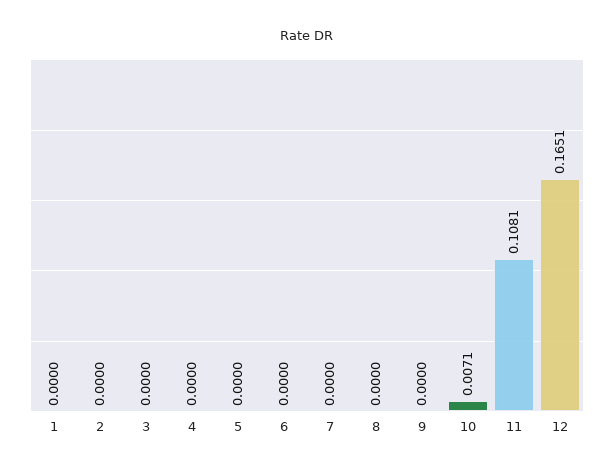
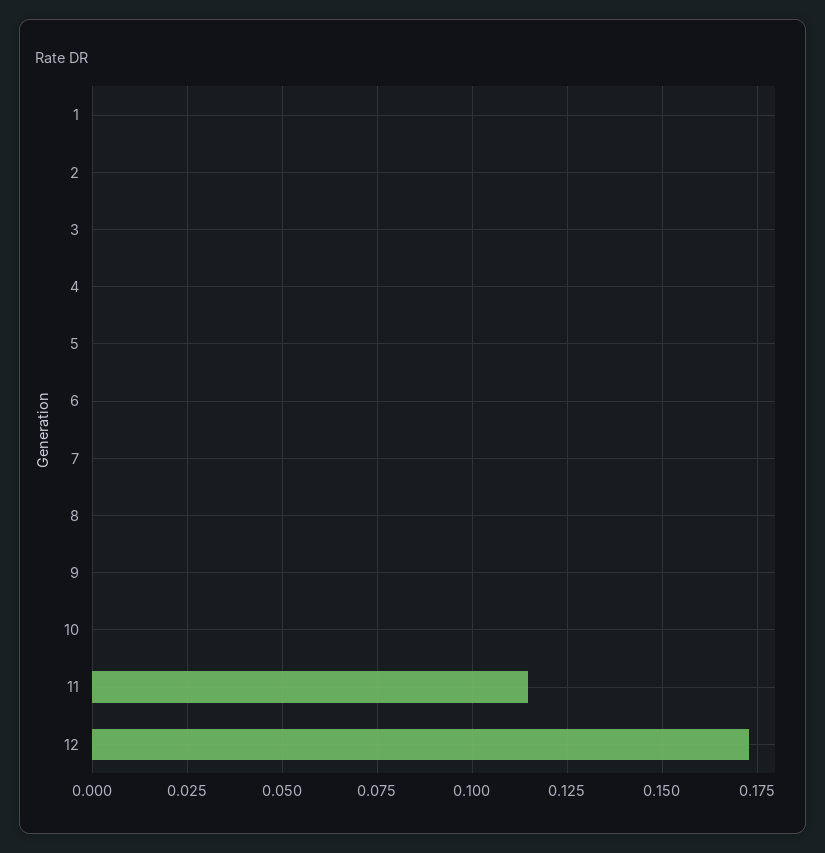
  {
    "1": 0,
    "2": 0,
    "3": 0,
    "4": 0,
    "5": 0,
    "6": 0,
    "7": 0,
    "8": 0,
    "9": 0,
-   "10": 0.0071,
+   "10": 0,
-   "11": 0.1081,
+   "11": 0.115,
-   "12": 0.1651
+   "12": 0.1725
  }

